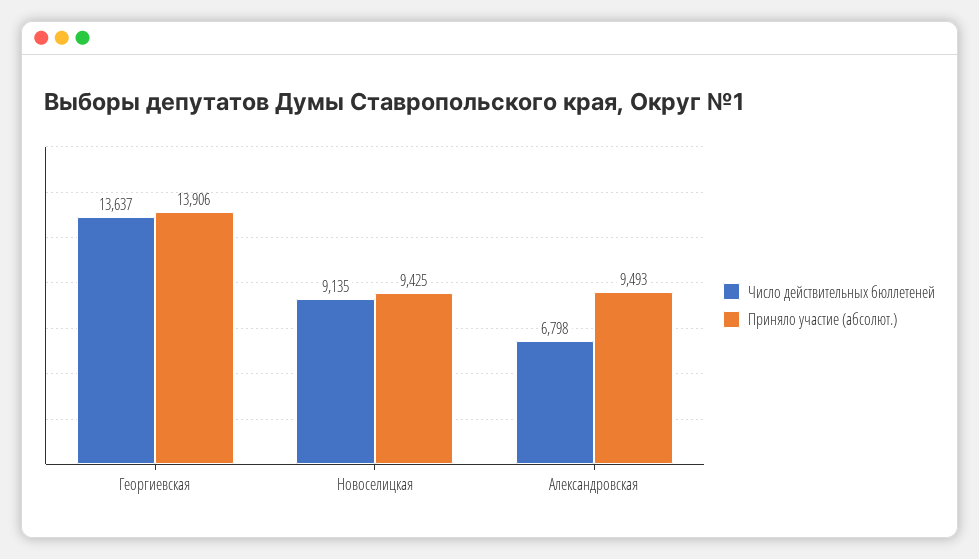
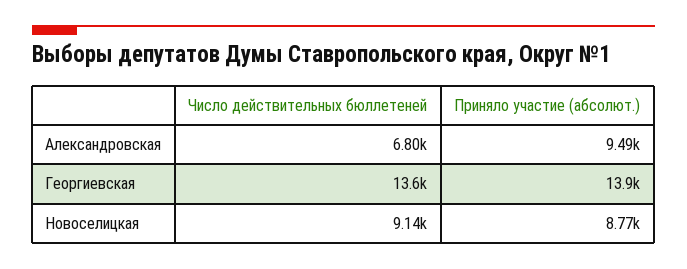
  {
    "Число действительных бюллетеней": {
      "Георгиевская": 13637,
      "Новоселицкая": 9135,
      "Александровская": 6798
    },
    "Приняло участие (абсолют.)": {
      "Георгиевская": 13906,
-     "Новоселицкая": 9425,
+     "Новоселицкая": 8770,
      "Александровская": 9493
    }
  }

